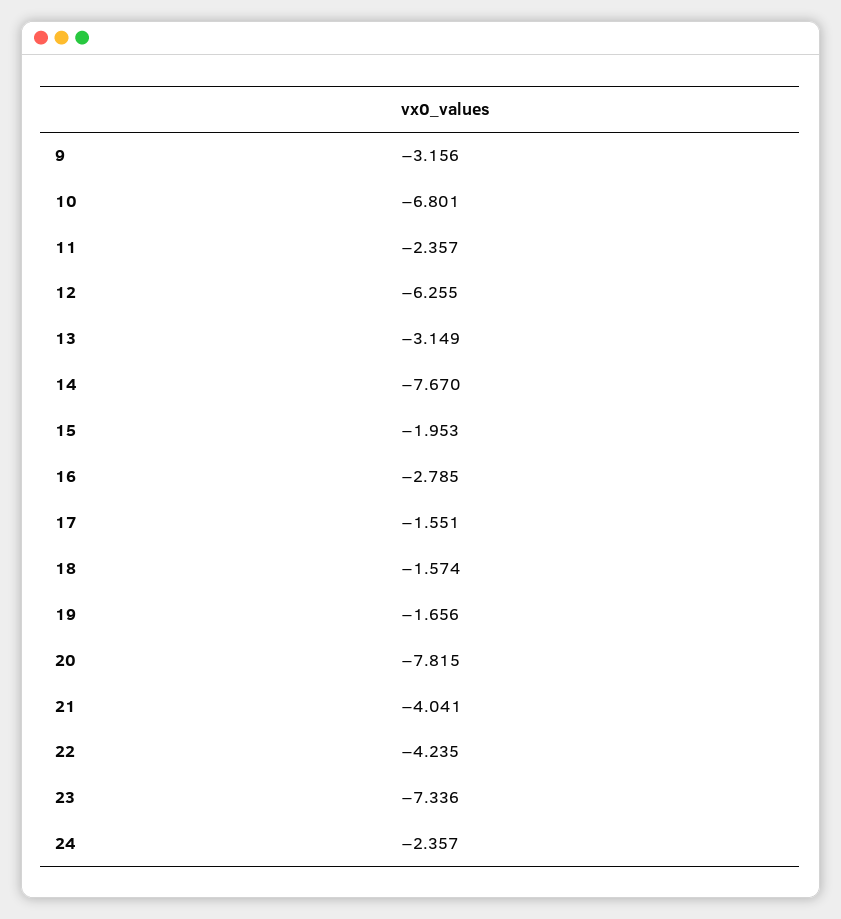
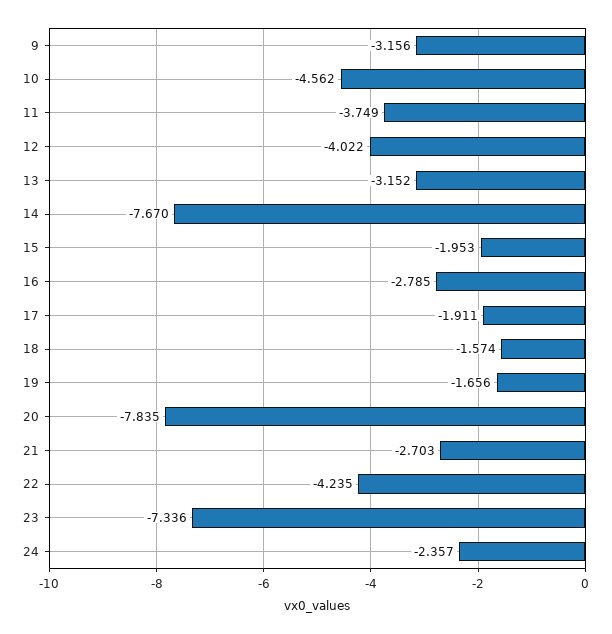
  {
    "9": -3.156,
-   "10": -6.801,
+   "10": -4.562,
-   "11": -2.357,
+   "11": -3.749,
-   "12": -6.255,
+   "12": -4.022,
-   "13": -3.149,
+   "13": -3.152,
    "14": -7.67,
    "15": -1.953,
    "16": -2.785,
-   "17": -1.551,
+   "17": -1.911,
    "18": -1.574,
    "19": -1.656,
-   "20": -7.815,
+   "20": -7.835,
-   "21": -4.041,
+   "21": -2.703,
    "22": -4.235,
    "23": -7.336,
    "24": -2.357
  }

